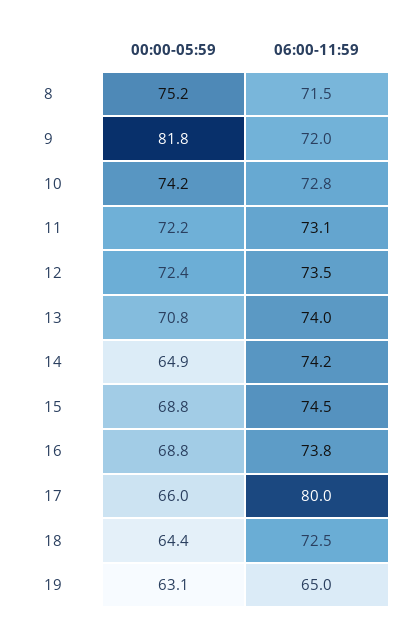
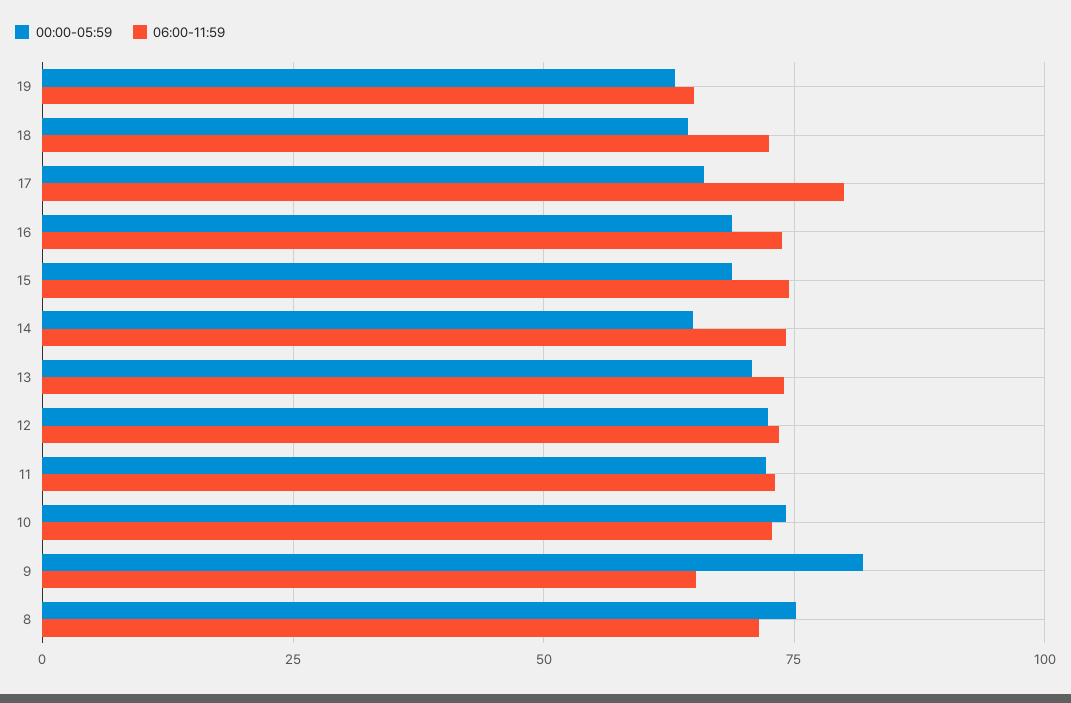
  {
    "00:00-05:59": {
      "8": 75.2,
      "9": 81.8,
      "10": 74.2,
      "11": 72.2,
      "12": 72.4,
      "13": 70.8,
      "14": 64.9,
      "15": 68.8,
      "16": 68.8,
      "17": 66,
      "18": 64.4,
      "19": 63.1
    },
    "06:00-11:59": {
      "8": 71.5,
-     "9": 72,
+     "9": 65,
      "10": 72.8,
      "11": 73.1,
      "12": 73.5,
      "13": 74,
      "14": 74.2,
      "15": 74.5,
      "16": 73.8,
      "17": 80,
      "18": 72.5,
      "19": 65
    }
  }

